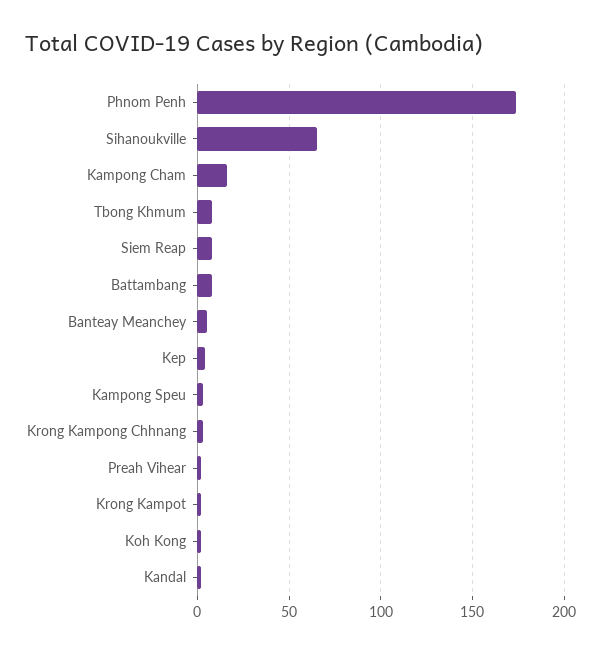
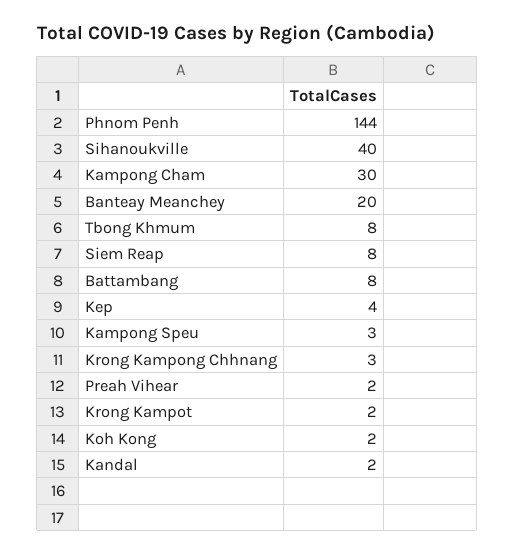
  {
-   "Phnom Penh": 175,
+   "Phnom Penh": 144,
-   "Sihanoukville": 65,
+   "Sihanoukville": 40,
-   "Kampong Cham": 15,
+   "Kampong Cham": 30,
    "Tbong Khmum": 8,
    "Siem Reap": 8,
    "Battambang": 8,
-   "Banteay Meanchey": 5,
+   "Banteay Meanchey": 20,
    "Kep": 4,
    "Kampong Speu": 3,
    "Krong Kampong Chhnang": 3,
    "Preah Vihear": 2,
    "Krong Kampot": 2,
    "Koh Kong": 2,
    "Kandal": 2
  }

